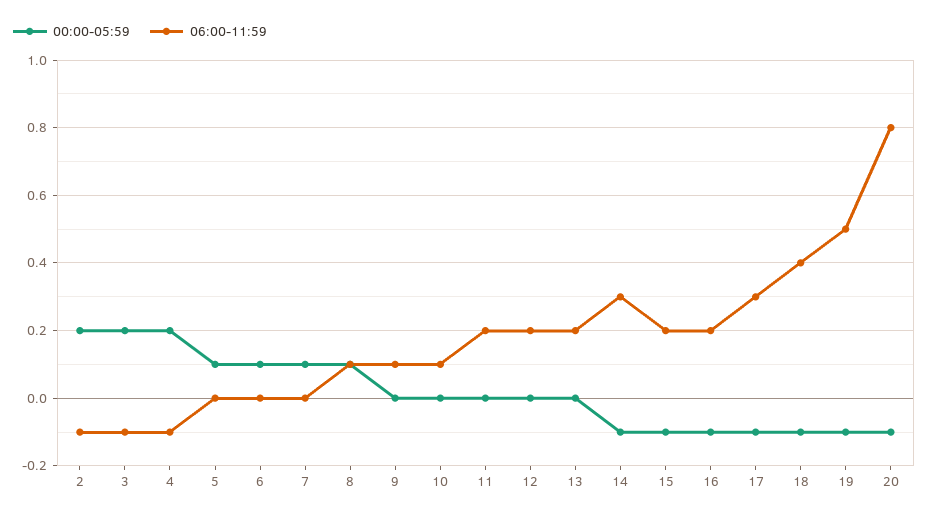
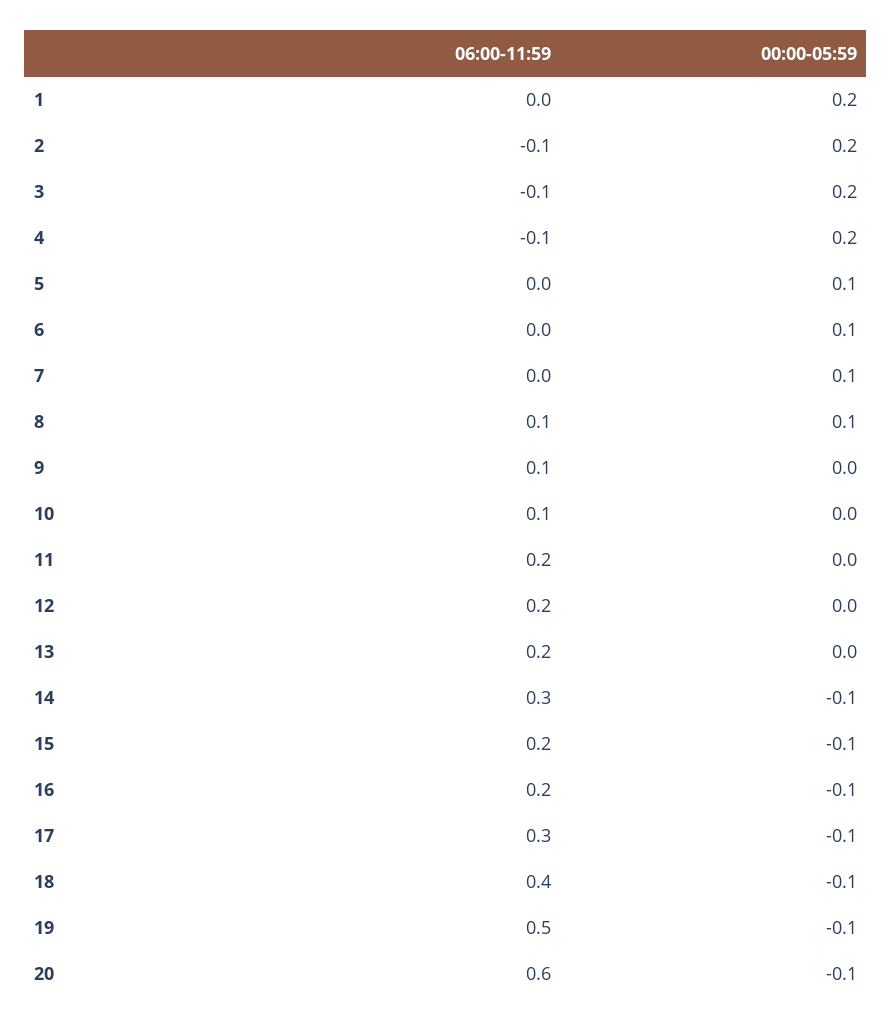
  {
    "00:00-05:59": {
      "2": 0.2,
      "3": 0.2,
      "4": 0.2,
      "5": 0.1,
      "6": 0.1,
      "7": 0.1,
      "8": 0.1,
      "9": 0,
      "10": 0,
      "11": 0,
      "12": 0,
      "13": 0,
      "14": -0.1,
      "15": -0.1,
      "16": -0.1,
      "17": -0.1,
      "18": -0.1,
      "19": -0.1,
-     "20": -0.1
+     "20": -0.1,
+     "1": 0.2
    },
    "06:00-11:59": {
      "2": -0.1,
      "3": -0.1,
      "4": -0.1,
      "5": 0,
      "6": 0,
      "7": 0,
      "8": 0.1,
      "9": 0.1,
      "10": 0.1,
      "11": 0.2,
      "12": 0.2,
      "13": 0.2,
      "14": 0.3,
      "15": 0.2,
      "16": 0.2,
      "17": 0.3,
      "18": 0.4,
      "19": 0.5,
-     "20": 0.8
+     "20": 0.6,
+     "1": 0
    }
  }

